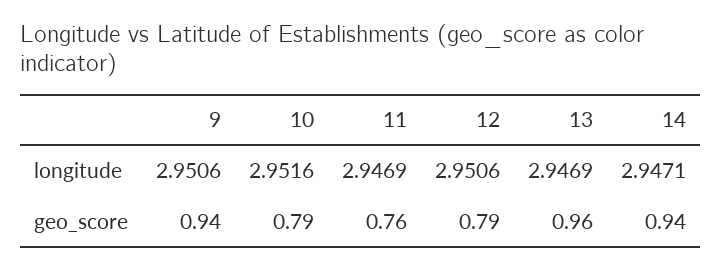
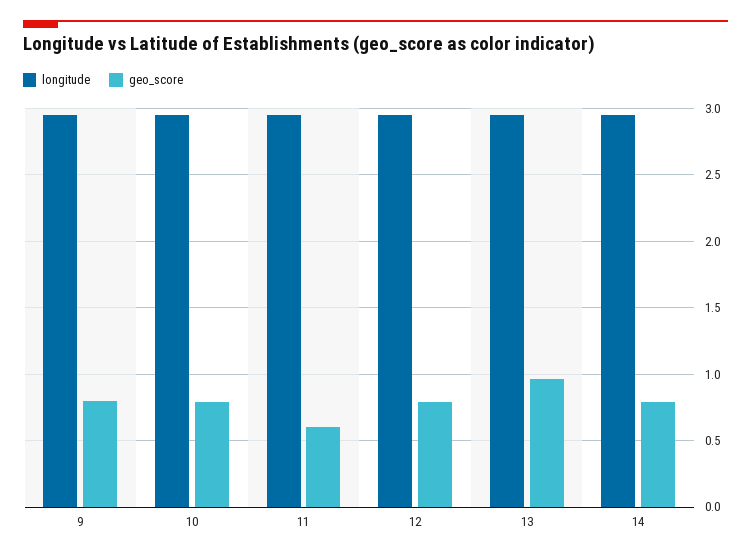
  {
    "longitude": {
      "9": 2.9506,
      "10": 2.9516,
      "11": 2.9469,
      "12": 2.9506,
      "13": 2.9469,
      "14": 2.9471
    },
    "geo_score": {
-     "9": 0.94,
+     "9": 0.8,
      "10": 0.79,
-     "11": 0.76,
+     "11": 0.6,
      "12": 0.79,
      "13": 0.96,
-     "14": 0.94
+     "14": 0.8
    }
  }

